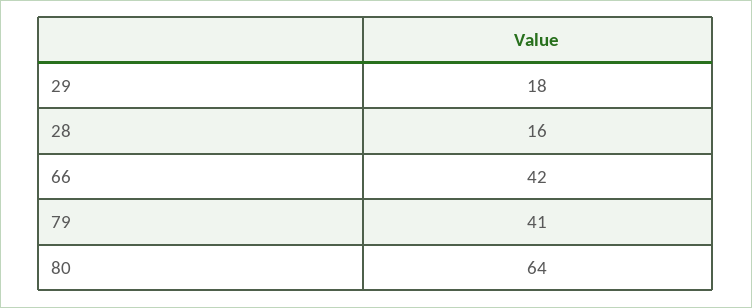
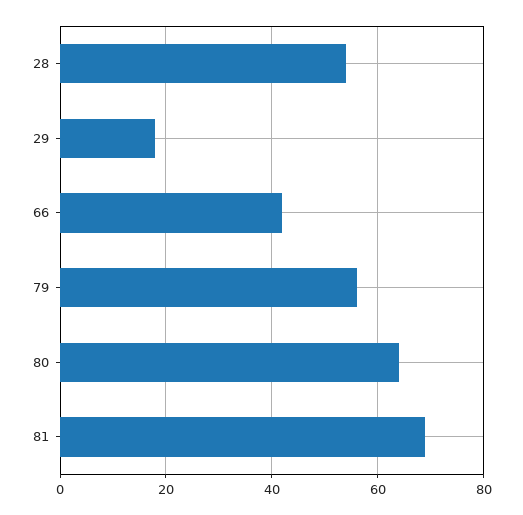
  {
    "29": 18,
-   "28": 16,
+   "28": 55,
    "66": 42,
-   "79": 41,
+   "79": 55,
-   "80": 64
+   "80": 64,
+   "81": 70
  }

